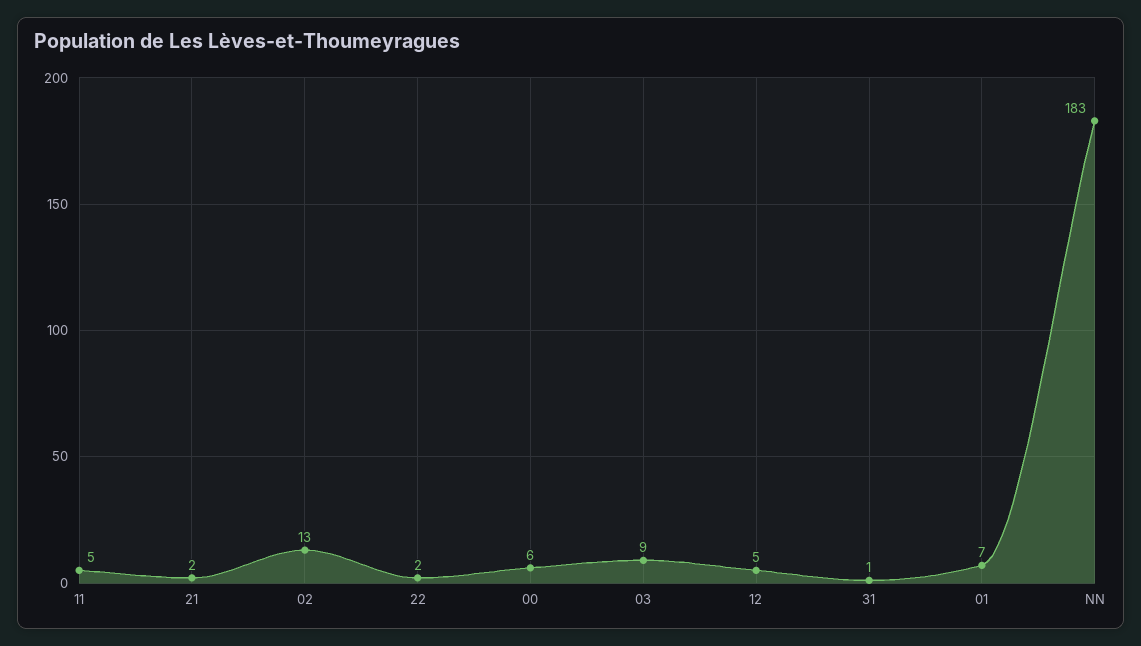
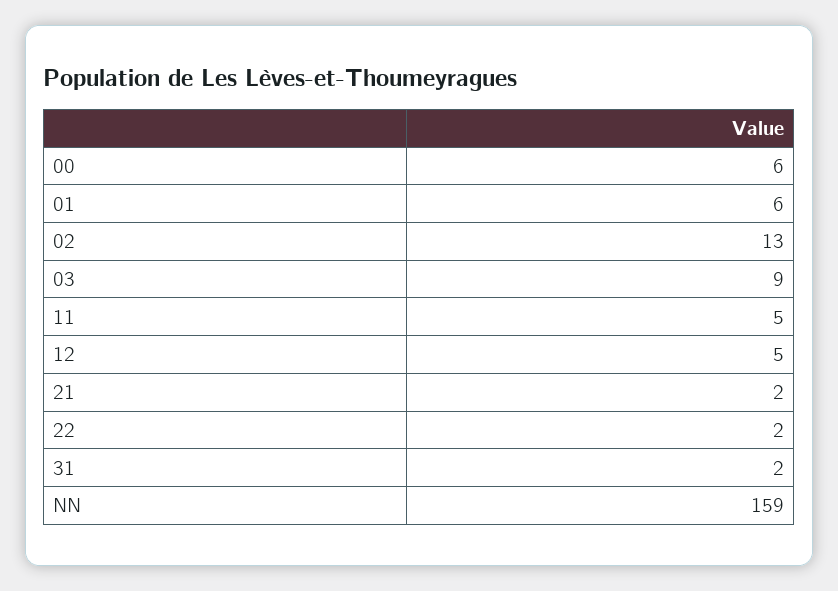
  {
    "11": 5,
    "21": 2,
    "02": 13,
    "22": 2,
    "00": 6,
    "03": 9,
    "12": 5,
-   "31": 1,
+   "31": 2,
-   "01": 7,
+   "01": 6,
-   "NN": 183
+   "NN": 159
  }

